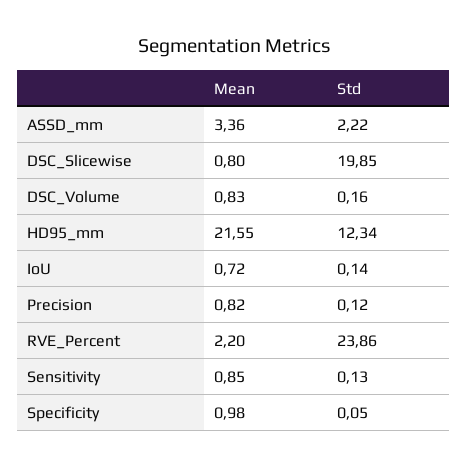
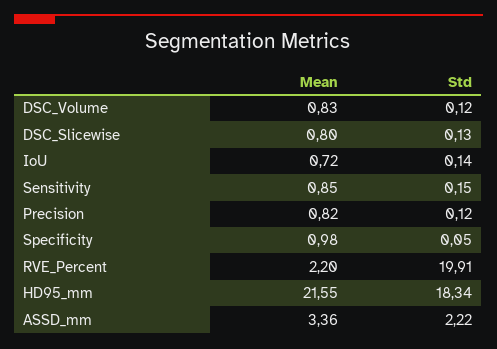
  {
    "Mean": {
      "ASSD_mm": 3.36,
      "DSC_Slicewise": 0.8,
      "DSC_Volume": 0.83,
      "HD95_mm": 21.55,
      "IoU": 0.72,
      "Precision": 0.82,
      "RVE_Percent": 2.2,
      "Sensitivity": 0.85,
      "Specificity": 0.98
    },
    "Std": {
      "ASSD_mm": 2.22,
-     "DSC_Slicewise": 19.85,
+     "DSC_Slicewise": 0.13,
-     "DSC_Volume": 0.16,
+     "DSC_Volume": 0.12,
-     "HD95_mm": 12.34,
+     "HD95_mm": 18.34,
      "IoU": 0.14,
      "Precision": 0.12,
-     "RVE_Percent": 23.86,
+     "RVE_Percent": 19.91,
-     "Sensitivity": 0.13,
+     "Sensitivity": 0.15,
      "Specificity": 0.05
    }
  }

